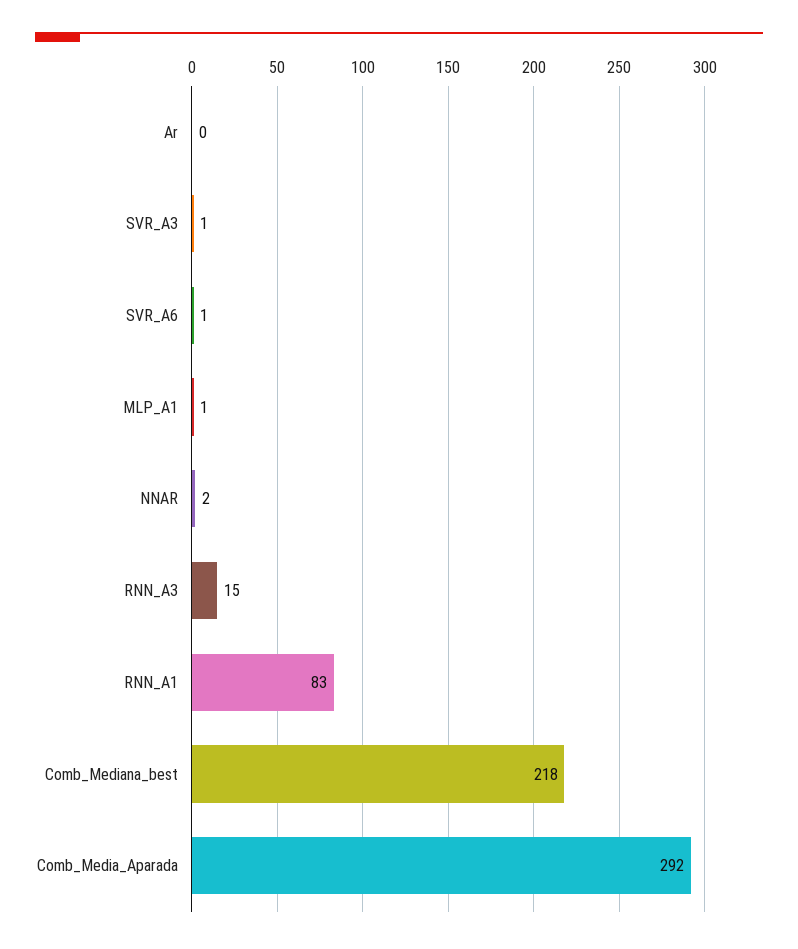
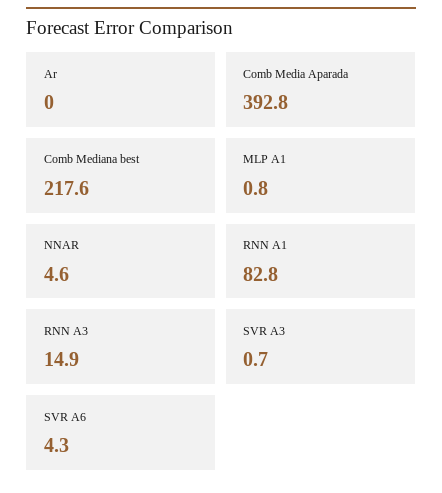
  {
    "Ar": 0,
    "SVR_A3": 0.7,
-   "SVR_A6": 1,
+   "SVR_A6": 4.3,
    "MLP_A1": 0.8,
-   "NNAR": 2,
+   "NNAR": 4.6,
    "RNN_A3": 14.9,
    "RNN_A1": 82.8,
    "Comb_Mediana_best": 217.6,
-   "Comb_Media_Aparada": 292
+   "Comb_Media_Aparada": 392.8
  }

